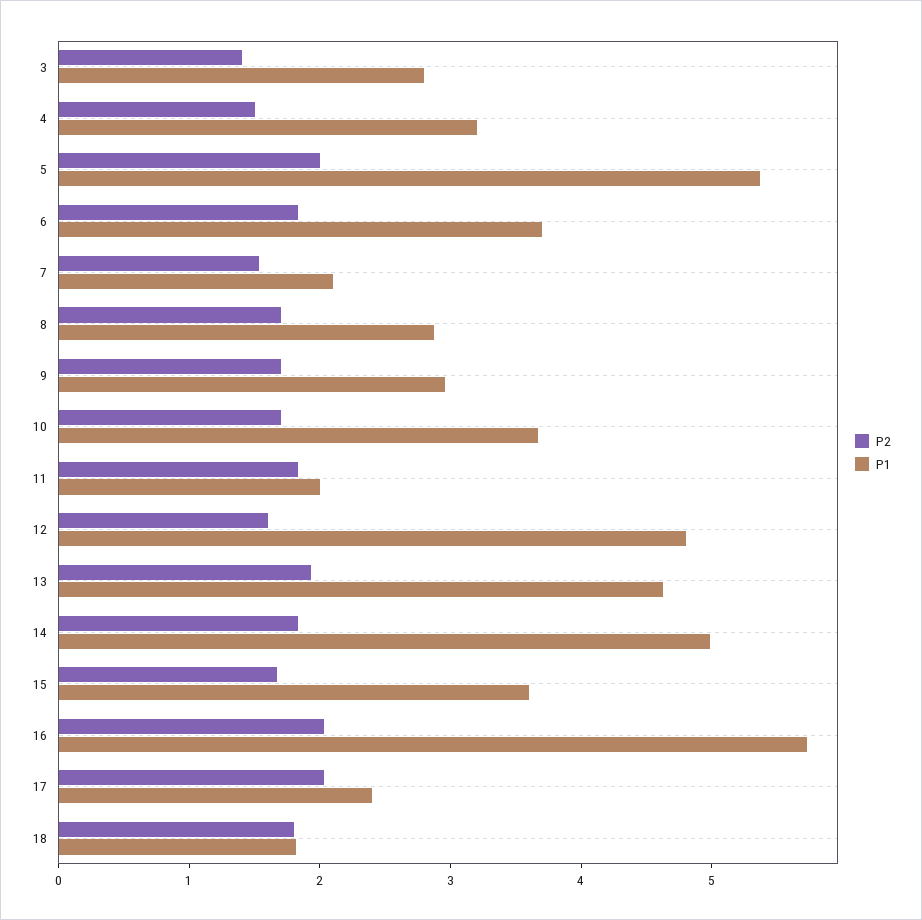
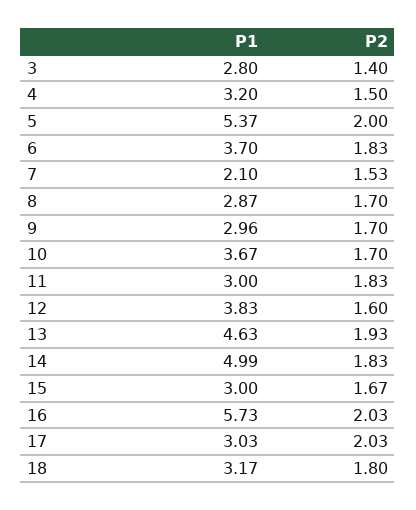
  {
    "P2": {
      "3": 1.4,
      "4": 1.5,
      "5": 2,
      "6": 1.83,
      "7": 1.53,
      "8": 1.7,
      "9": 1.7,
      "10": 1.7,
      "11": 1.83,
      "12": 1.6,
      "13": 1.93,
      "14": 1.83,
      "15": 1.67,
      "16": 2.03,
      "17": 2.03,
      "18": 1.8
    },
    "P1": {
      "3": 2.8,
      "4": 3.2,
      "5": 5.37,
      "6": 3.7,
      "7": 2.1,
      "8": 2.87,
      "9": 2.96,
      "10": 3.67,
-     "11": 2,
+     "11": 3,
-     "12": 4.8,
+     "12": 3.83,
      "13": 4.63,
      "14": 4.99,
-     "15": 3.6,
+     "15": 3,
      "16": 5.73,
-     "17": 2.4,
+     "17": 3.03,
-     "18": 1.8
+     "18": 3.17
    }
  }

